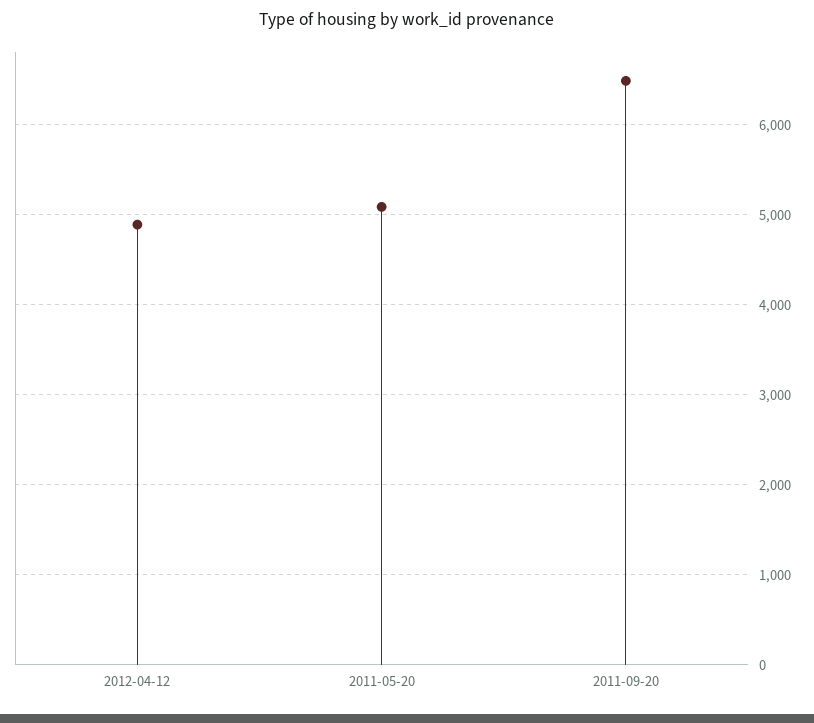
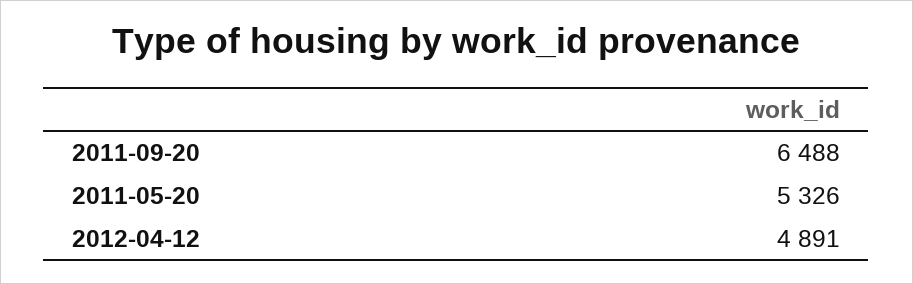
  {
    "2012-04-12": 4891,
-   "2011-05-20": 5100,
+   "2011-05-20": 5326,
    "2011-09-20": 6488
  }

